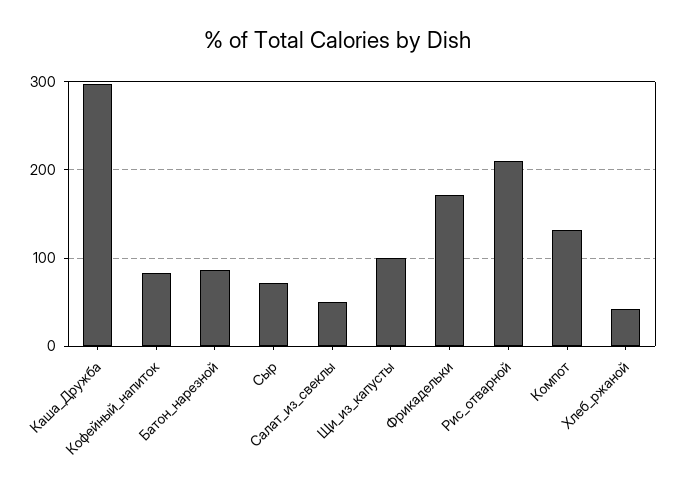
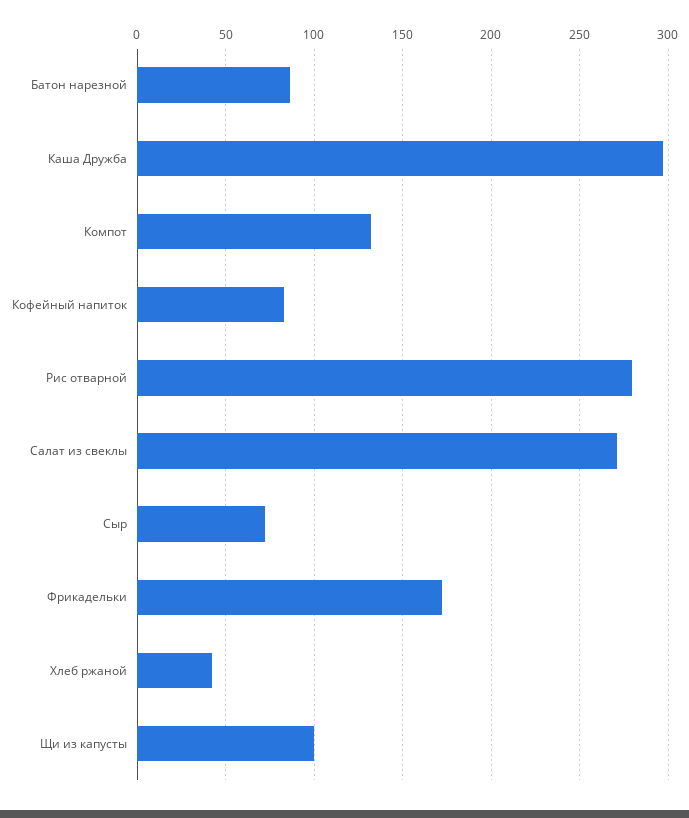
  {
    "Каша_Дружба": 295,
    "Кофейный_напиток": 85,
    "Батон_нарезной": 85,
    "Сыр": 70,
-   "Салат_из_свеклы": 50,
+   "Салат_из_свеклы": 270,
    "Щи_из_капусты": 100,
    "Фрикадельки": 170,
-   "Рис_отварной": 210,
+   "Рис_отварной": 280,
    "Компот": 130,
    "Хлеб_ржаной": 40
  }

